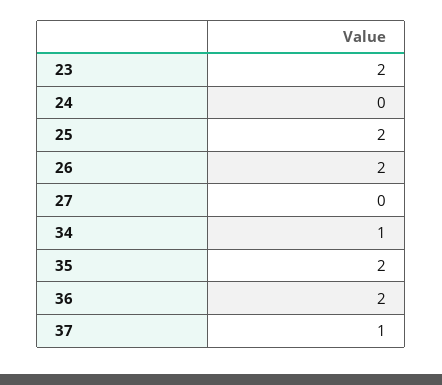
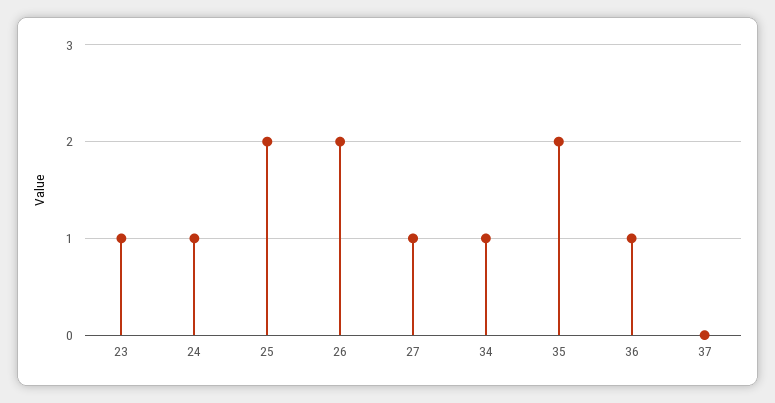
  {
-   "23": 2,
+   "23": 1,
-   "24": 0,
+   "24": 1,
    "25": 2,
    "26": 2,
-   "27": 0,
+   "27": 1,
    "34": 1,
    "35": 2,
-   "36": 2,
+   "36": 1,
-   "37": 1
+   "37": 0
  }

